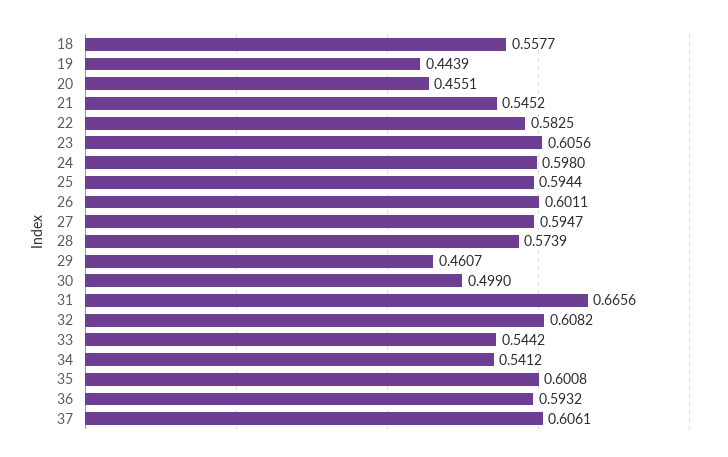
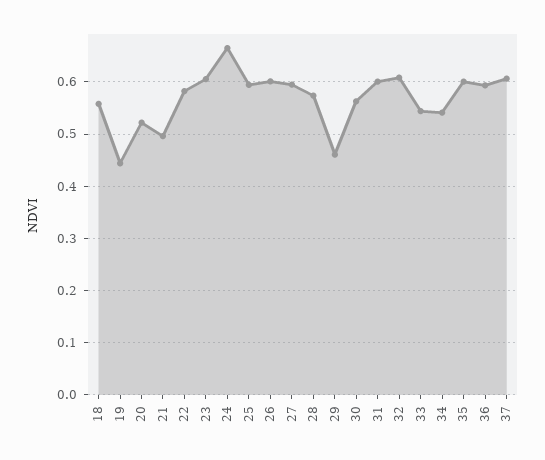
  {
    "18": 0.5577,
    "19": 0.4439,
-   "20": 0.4551,
+   "20": 0.52,
-   "21": 0.5452,
+   "21": 0.5,
    "22": 0.5825,
    "23": 0.6056,
-   "24": 0.598,
+   "24": 0.66,
    "25": 0.5944,
    "26": 0.6011,
    "27": 0.5947,
    "28": 0.5739,
    "29": 0.4607,
-   "30": 0.499,
+   "30": 0.56,
-   "31": 0.6656,
+   "31": 0.6,
    "32": 0.6082,
    "33": 0.5442,
    "34": 0.5412,
    "35": 0.6008,
    "36": 0.5932,
    "37": 0.6061
  }

